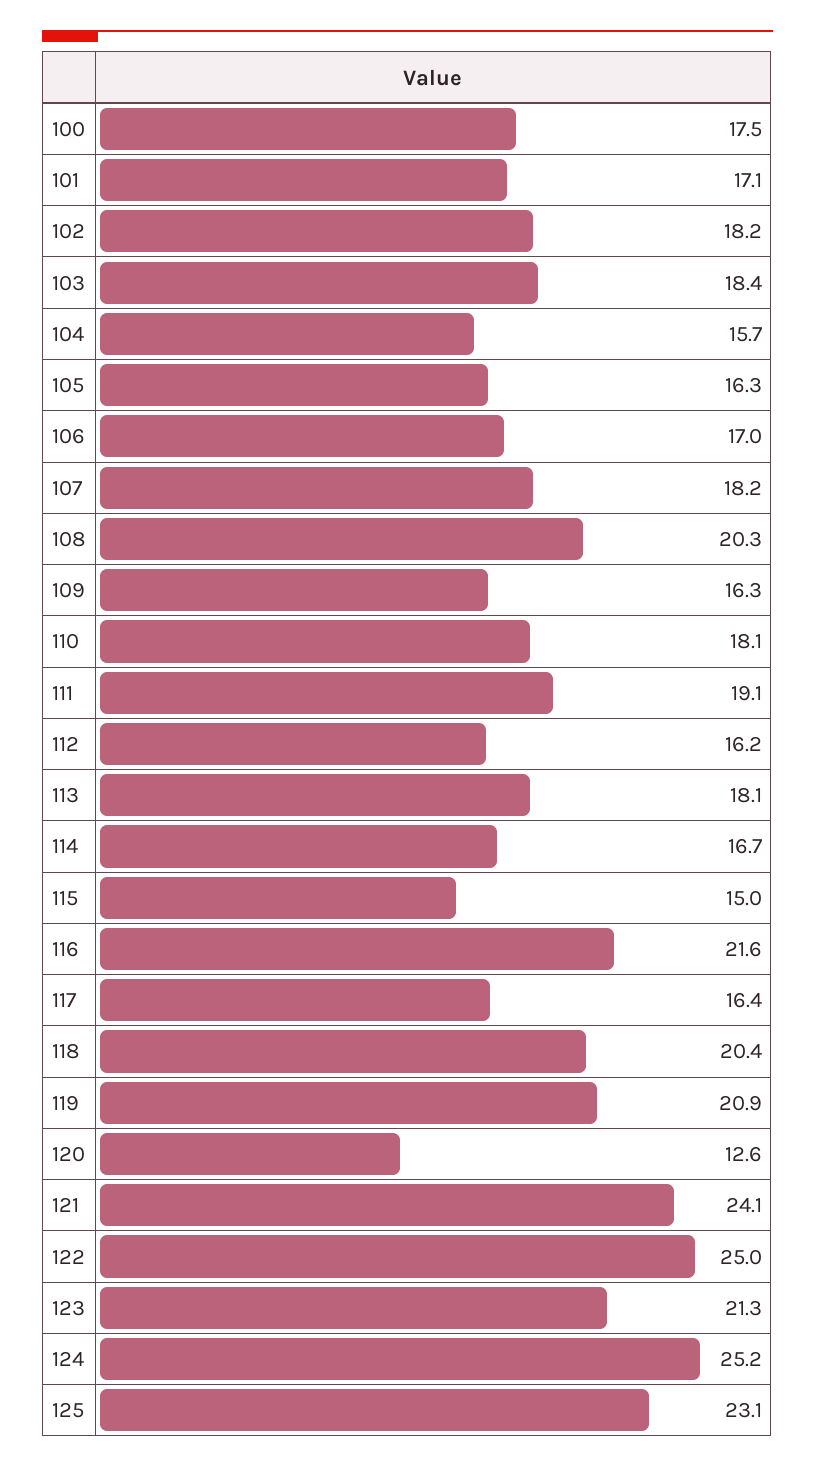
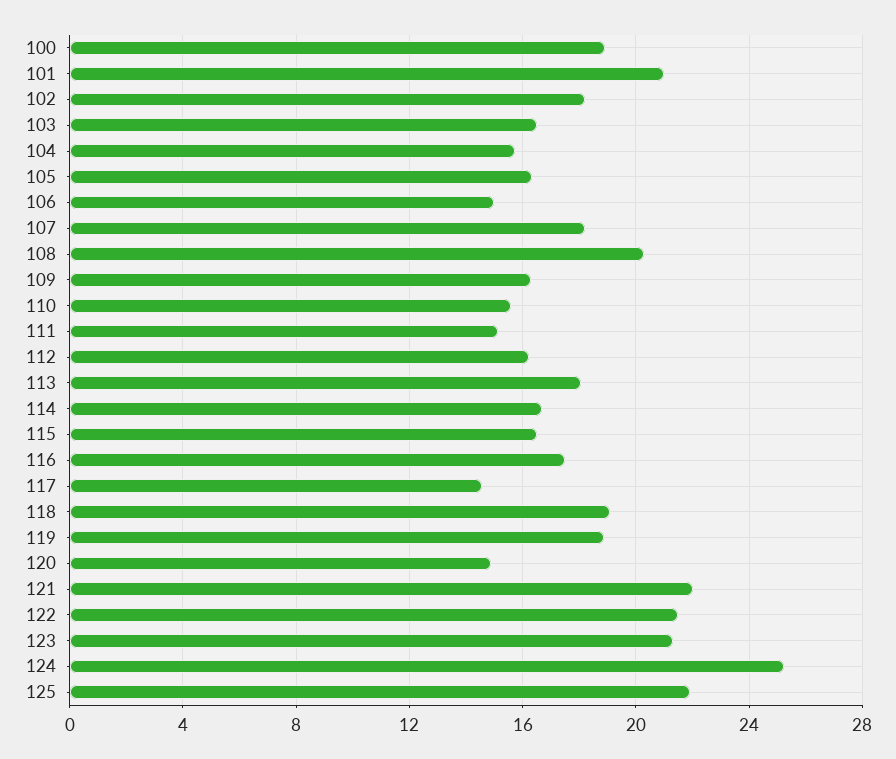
  {
-   "100": 17.5,
+   "100": 19,
-   "101": 17.1,
+   "101": 21,
    "102": 18.2,
-   "103": 18.4,
+   "103": 16.5,
    "104": 15.7,
    "105": 16.3,
-   "106": 17,
+   "106": 15,
    "107": 18.2,
    "108": 20.3,
    "109": 16.3,
-   "110": 18.1,
+   "110": 15.5,
-   "111": 19.1,
+   "111": 15,
    "112": 16.2,
    "113": 18.1,
    "114": 16.7,
-   "115": 15,
+   "115": 16.5,
-   "116": 21.6,
+   "116": 17.5,
-   "117": 16.4,
+   "117": 14.5,
-   "118": 20.4,
+   "118": 19,
-   "119": 20.9,
+   "119": 19,
-   "120": 12.6,
+   "120": 15,
-   "121": 24.1,
+   "121": 22,
-   "122": 25,
+   "122": 21.5,
    "123": 21.3,
    "124": 25.2,
-   "125": 23.1
+   "125": 22
  }

